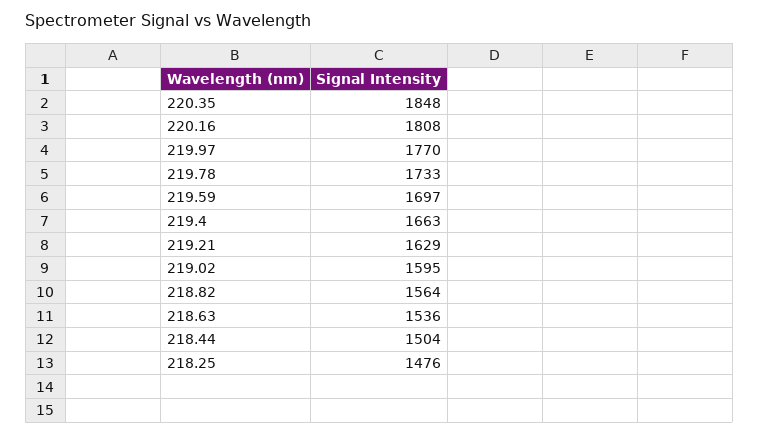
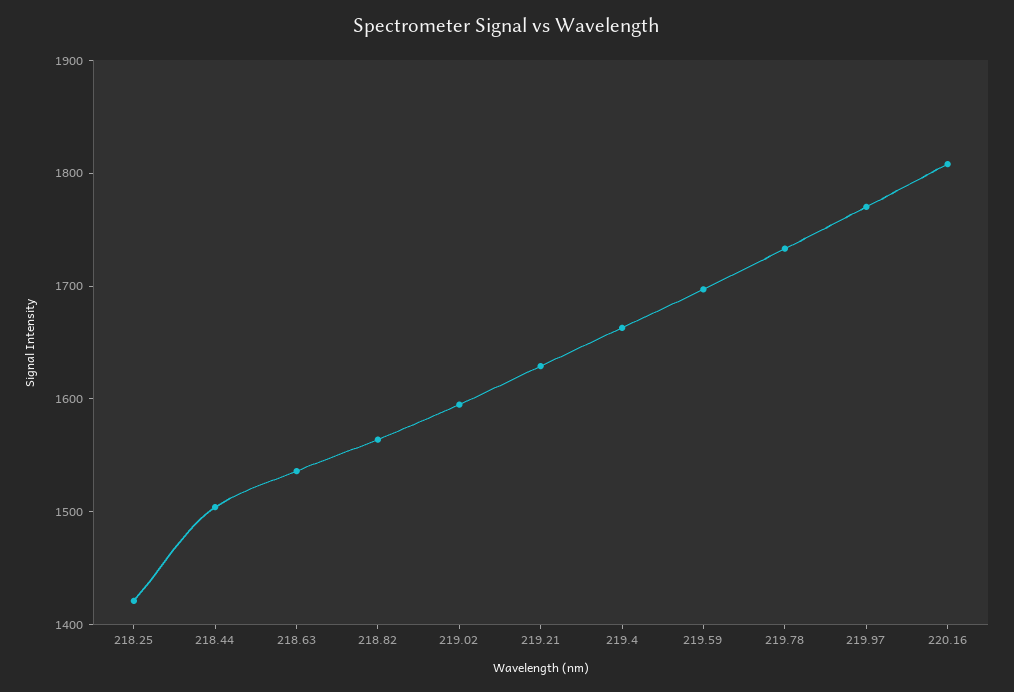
  {
-   "220.35": 1848,
    "220.16": 1808,
    "219.97": 1770,
    "219.78": 1733,
    "219.59": 1697,
    "219.4": 1663,
    "219.21": 1629,
    "219.02": 1595,
    "218.82": 1564,
    "218.63": 1536,
    "218.44": 1504,
-   "218.25": 1476
+   "218.25": 1420
  }

